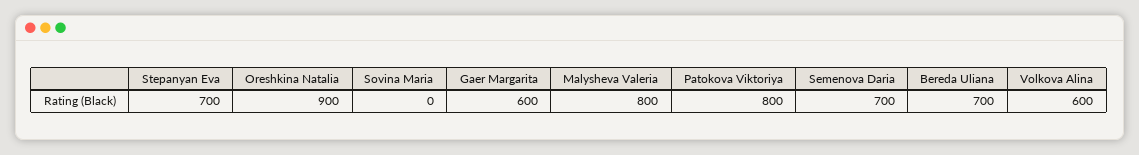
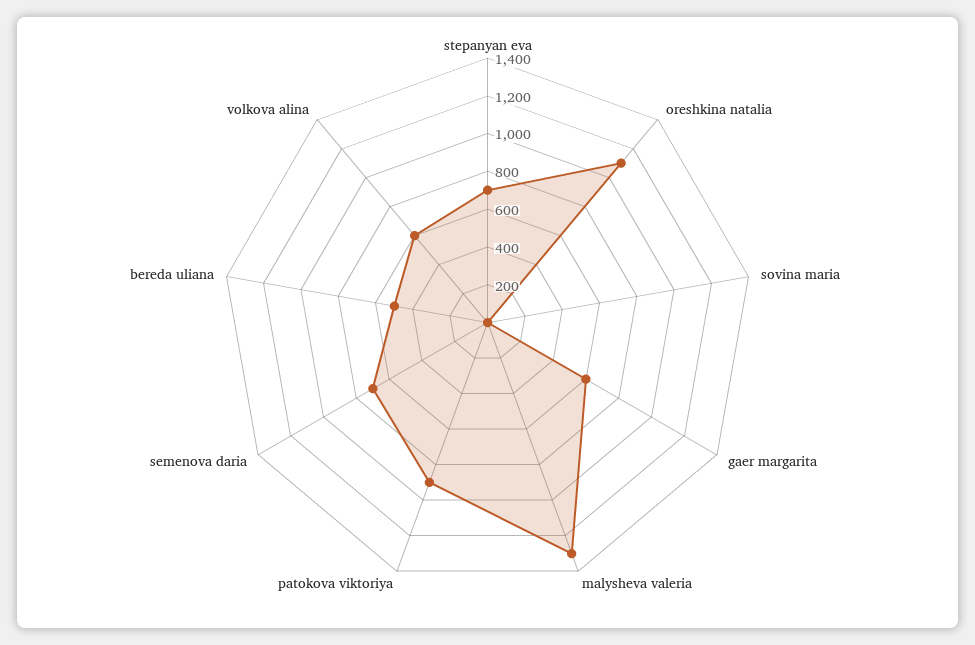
  {
    "Stepanyan Eva": 700,
-   "Oreshkina Natalia": 900,
+   "Oreshkina Natalia": 1100,
    "Sovina Maria": 0,
    "Gaer Margarita": 600,
-   "Malysheva Valeria": 800,
+   "Malysheva Valeria": 1300,
-   "Patokova Viktoriya": 800,
+   "Patokova Viktoriya": 900,
    "Semenova Daria": 700,
-   "Bereda Uliana": 700,
+   "Bereda Uliana": 500,
    "Volkova Alina": 600
  }

